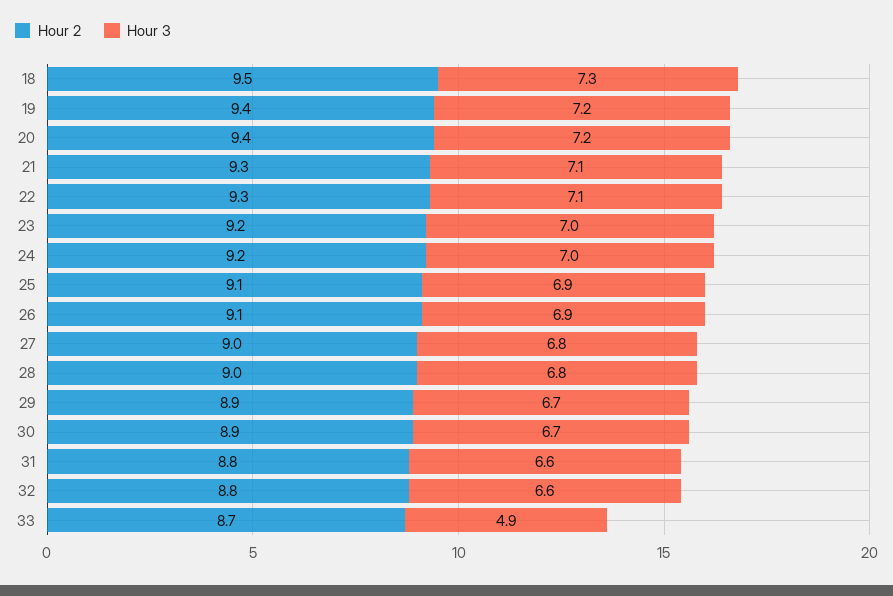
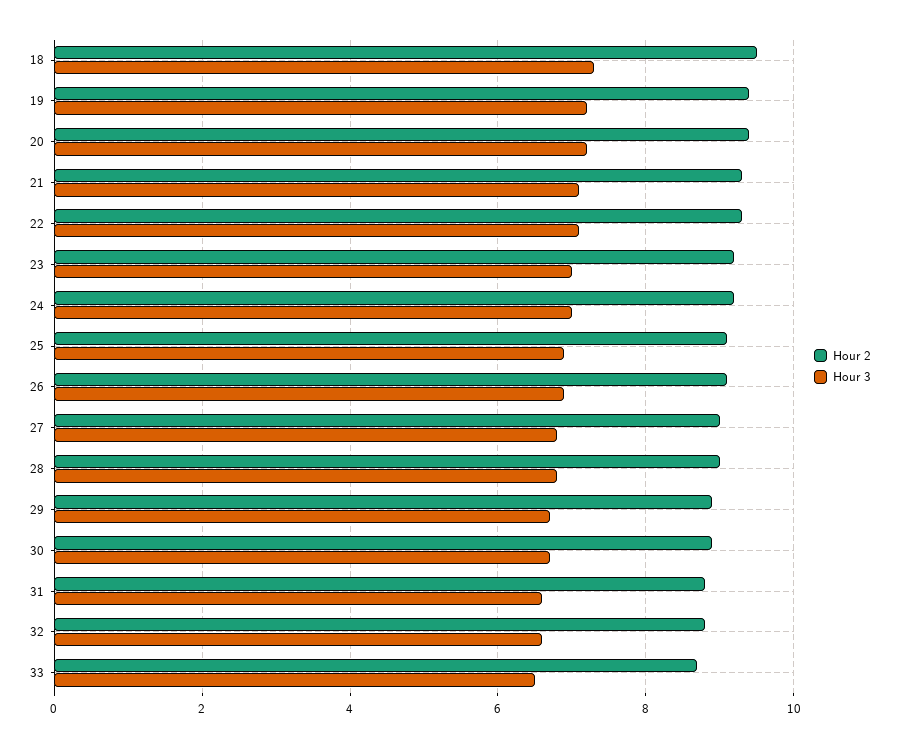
  {
    "Hour 2": {
      "18": 9.5,
      "19": 9.4,
      "20": 9.4,
      "21": 9.3,
      "22": 9.3,
      "23": 9.2,
      "24": 9.2,
      "25": 9.1,
      "26": 9.1,
      "27": 9,
      "28": 9,
      "29": 8.9,
      "30": 8.9,
      "31": 8.8,
      "32": 8.8,
      "33": 8.7
    },
    "Hour 3": {
      "18": 7.3,
      "19": 7.2,
      "20": 7.2,
      "21": 7.1,
      "22": 7.1,
      "23": 7,
      "24": 7,
      "25": 6.9,
      "26": 6.9,
      "27": 6.8,
      "28": 6.8,
      "29": 6.7,
      "30": 6.7,
      "31": 6.6,
      "32": 6.6,
-     "33": 4.9
+     "33": 6.5
    }
  }

